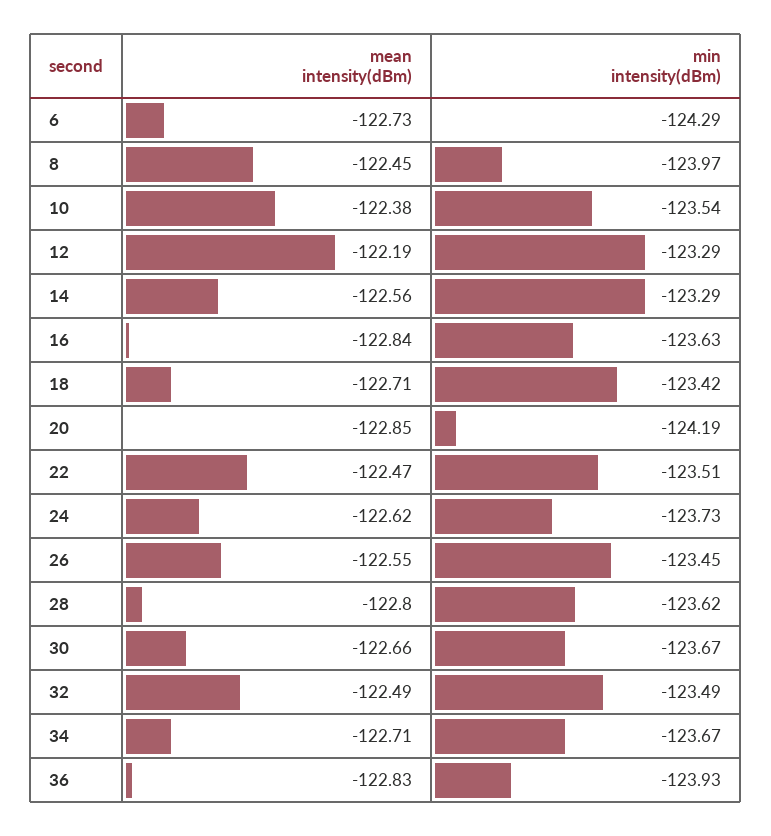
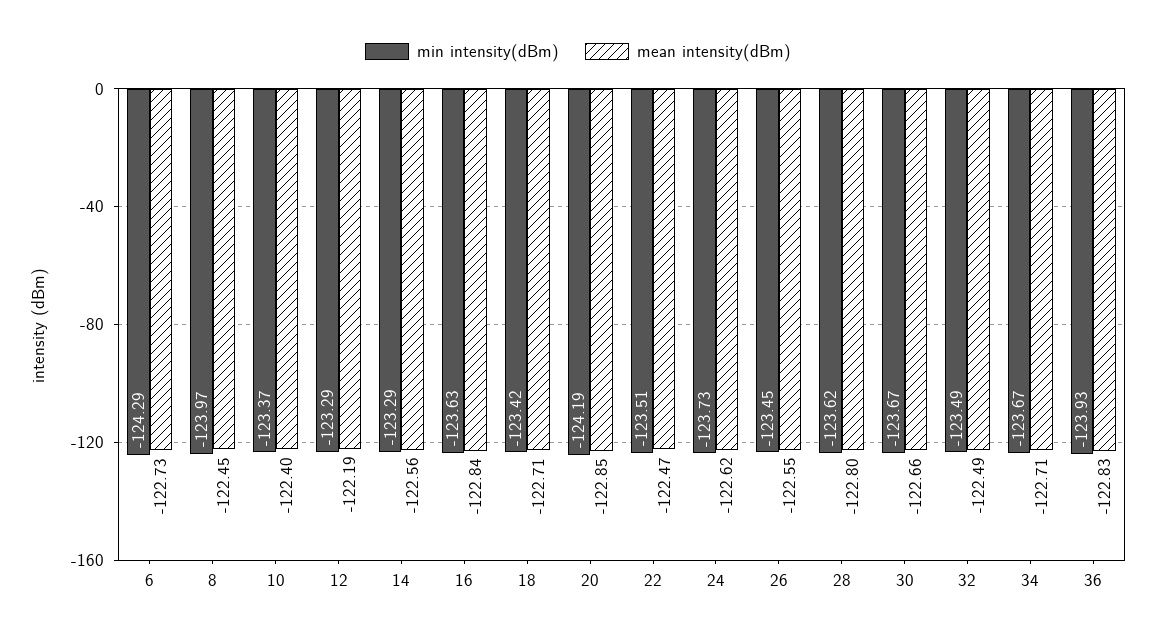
  {
    "mean intensity(dBm)": {
      "6": -122.73,
      "8": -122.45,
-     "10": -122.38,
+     "10": -122.4,
      "12": -122.19,
      "14": -122.56,
      "16": -122.84,
      "18": -122.71,
      "20": -122.85,
      "22": -122.47,
      "24": -122.62,
      "26": -122.55,
      "28": -122.8,
      "30": -122.66,
      "32": -122.49,
      "34": -122.71,
      "36": -122.83
    },
    "min intensity(dBm)": {
      "6": -124.29,
      "8": -123.97,
-     "10": -123.54,
+     "10": -123.37,
      "12": -123.29,
      "14": -123.29,
      "16": -123.63,
      "18": -123.42,
      "20": -124.19,
      "22": -123.51,
      "24": -123.73,
      "26": -123.45,
      "28": -123.62,
      "30": -123.67,
      "32": -123.49,
      "34": -123.67,
      "36": -123.93
    }
  }

